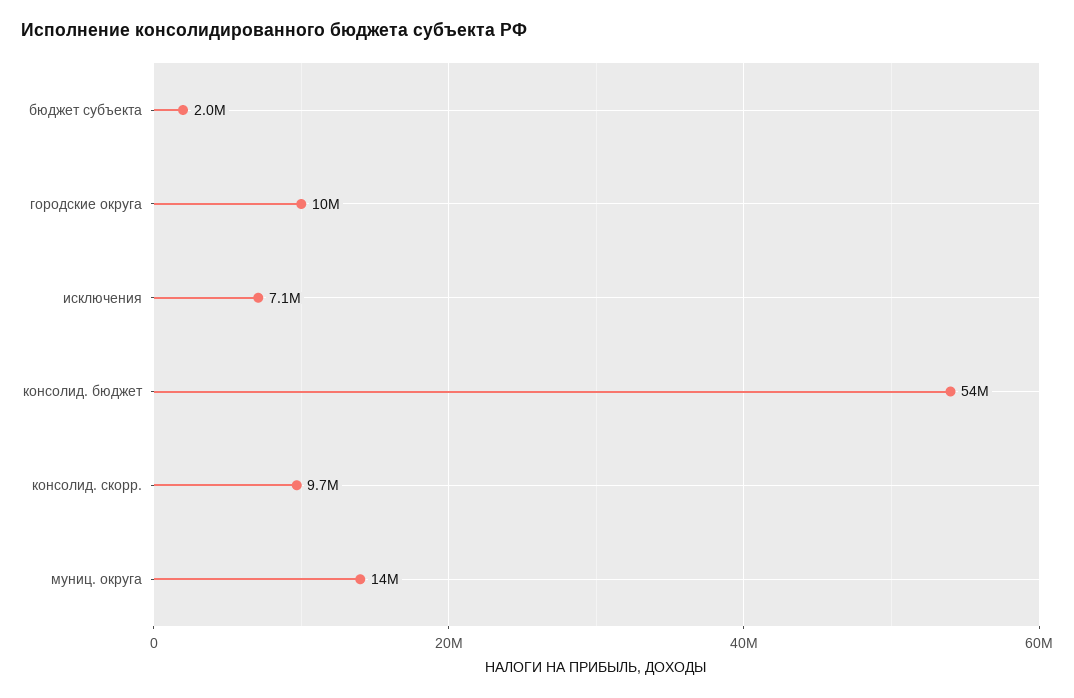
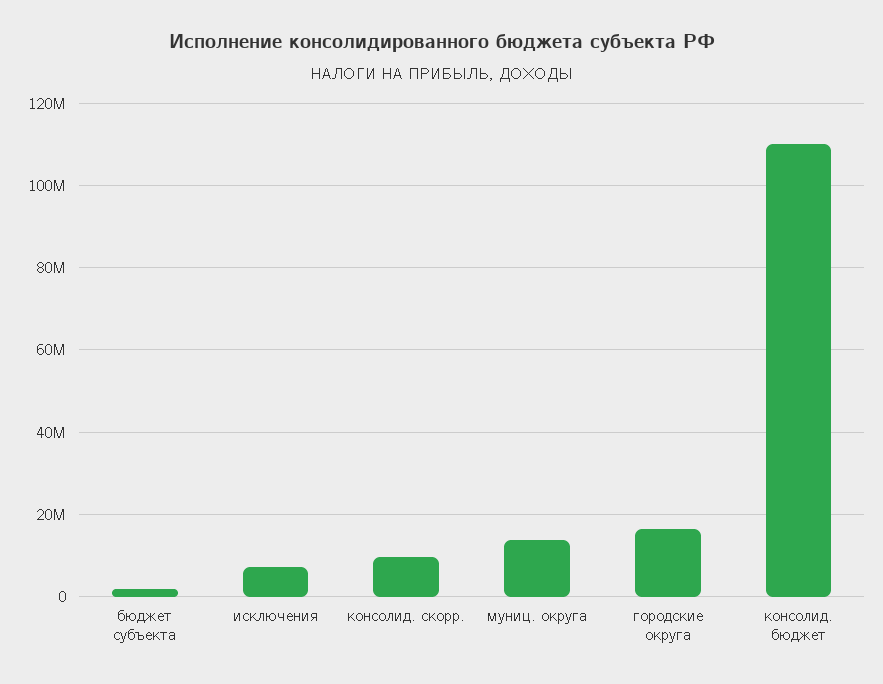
  {
    "бюджет субъекта": 2000000,
-   "городские округа": 10000000,
+   "городские округа": 16000000,
    "исключения": 7100000,
-   "консолид. бюджет": 54000000,
+   "консолид. бюджет": 110000000,
    "консолид. скорр.": 9700000,
    "муниц. округа": 14000000
  }

